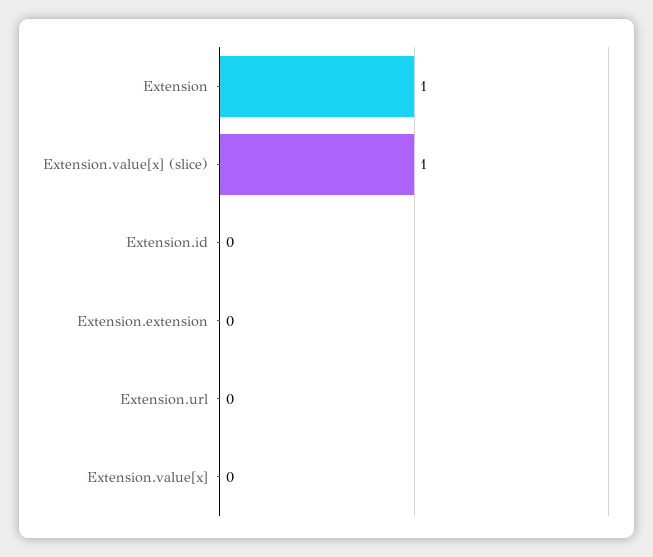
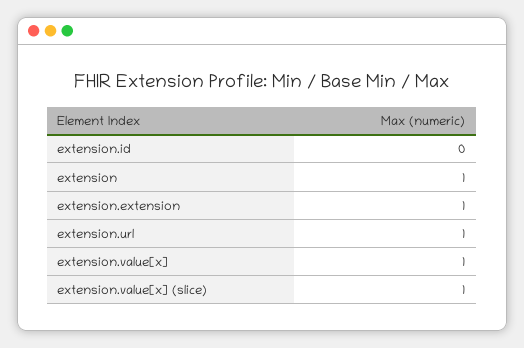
  {
    "Extension": 1,
    "Extension.value[x] (slice)": 1,
    "Extension.id": 0,
-   "Extension.extension": 0,
+   "Extension.extension": 1,
-   "Extension.url": 0,
+   "Extension.url": 1,
-   "Extension.value[x]": 0
+   "Extension.value[x]": 1
  }

